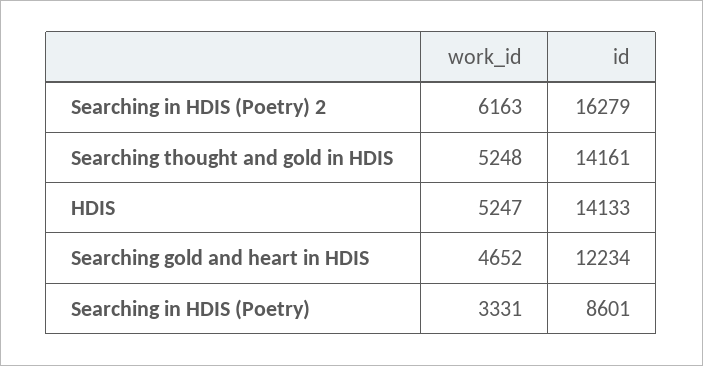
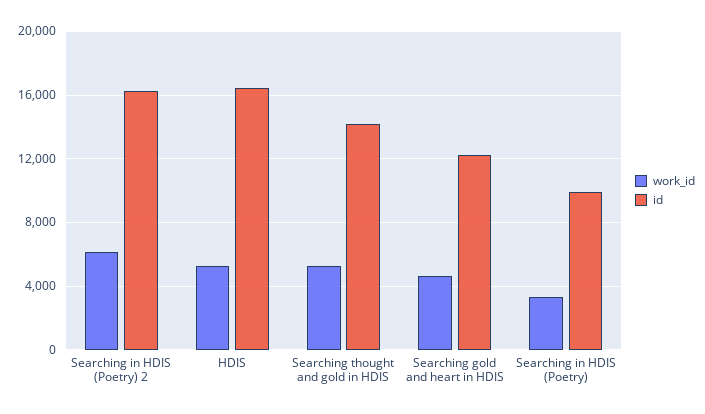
  {
    "work_id": {
      "Searching in HDIS (Poetry) 2": 6163,
      "Searching thought and gold in HDIS": 5248,
      "HDIS": 5247,
      "Searching gold and heart in HDIS": 4652,
      "Searching in HDIS (Poetry)": 3331
    },
    "id": {
      "Searching in HDIS (Poetry) 2": 16279,
      "Searching thought and gold in HDIS": 14161,
-     "HDIS": 14133,
+     "HDIS": 16500,
      "Searching gold and heart in HDIS": 12234,
-     "Searching in HDIS (Poetry)": 8601
+     "Searching in HDIS (Poetry)": 10000
    }
  }

